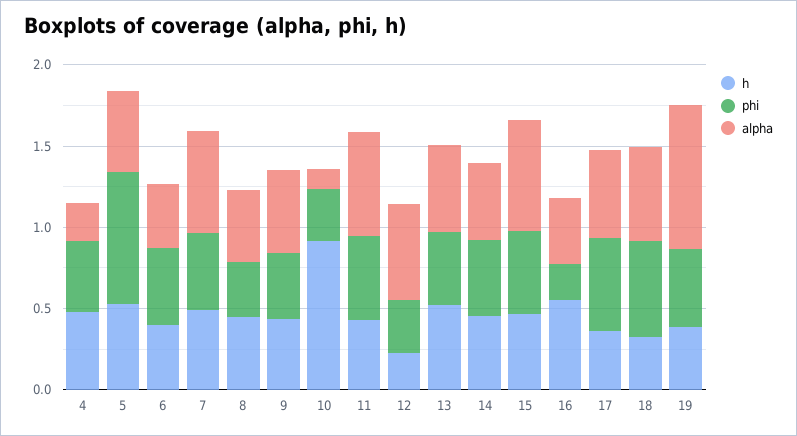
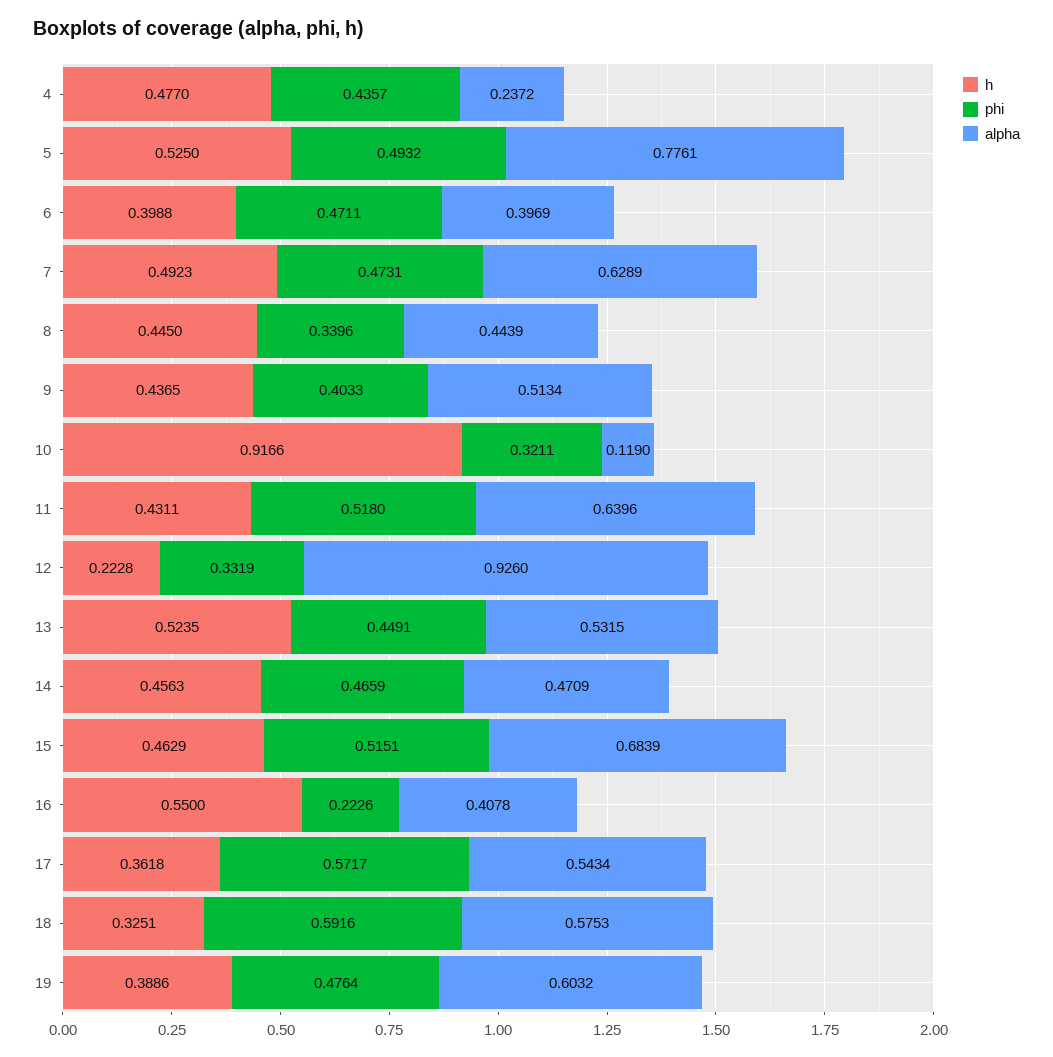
  {
    "h": {
      "4": 0.477,
      "5": 0.525,
      "6": 0.3988,
      "7": 0.4923,
      "8": 0.445,
      "9": 0.4365,
      "10": 0.9166,
      "11": 0.4311,
      "12": 0.2228,
      "13": 0.5235,
      "14": 0.4563,
      "15": 0.4629,
      "16": 0.55,
      "17": 0.3618,
      "18": 0.3251,
      "19": 0.3886
    },
    "phi": {
      "4": 0.4357,
-     "5": 0.8,
+     "5": 0.4932,
      "6": 0.4711,
      "7": 0.4731,
      "8": 0.3396,
      "9": 0.4033,
      "10": 0.3211,
      "11": 0.518,
      "12": 0.3319,
      "13": 0.4491,
      "14": 0.4659,
      "15": 0.5151,
      "16": 0.2226,
      "17": 0.5717,
      "18": 0.5916,
      "19": 0.4764
    },
    "alpha": {
      "4": 0.2372,
-     "5": 0.5,
+     "5": 0.7761,
      "6": 0.3969,
      "7": 0.6289,
      "8": 0.4439,
      "9": 0.5134,
      "10": 0.119,
      "11": 0.6396,
-     "12": 0.6,
+     "12": 0.926,
      "13": 0.5315,
      "14": 0.4709,
      "15": 0.6839,
      "16": 0.4078,
      "17": 0.5434,
      "18": 0.5753,
-     "19": 0.9
+     "19": 0.6032
    }
  }

